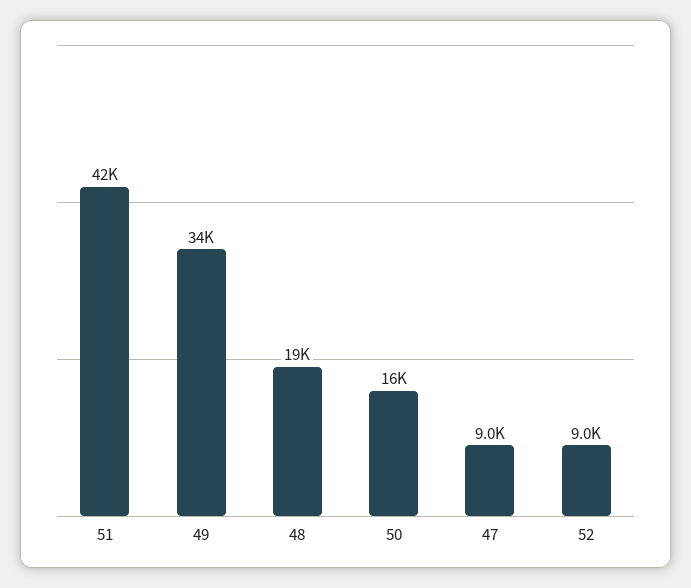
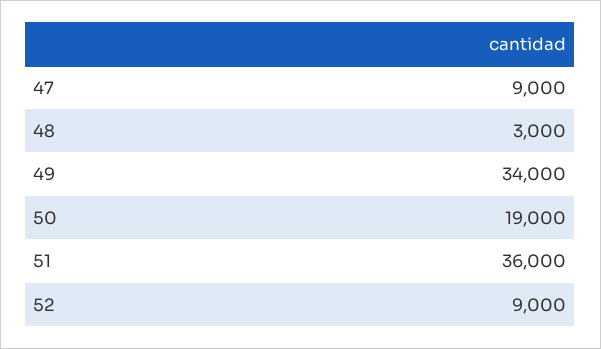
  {
-   "51": 42000,
+   "51": 36000,
    "49": 34000,
-   "48": 19000,
+   "48": 3000,
-   "50": 16000,
+   "50": 19000,
    "47": 9000,
    "52": 9000
  }

